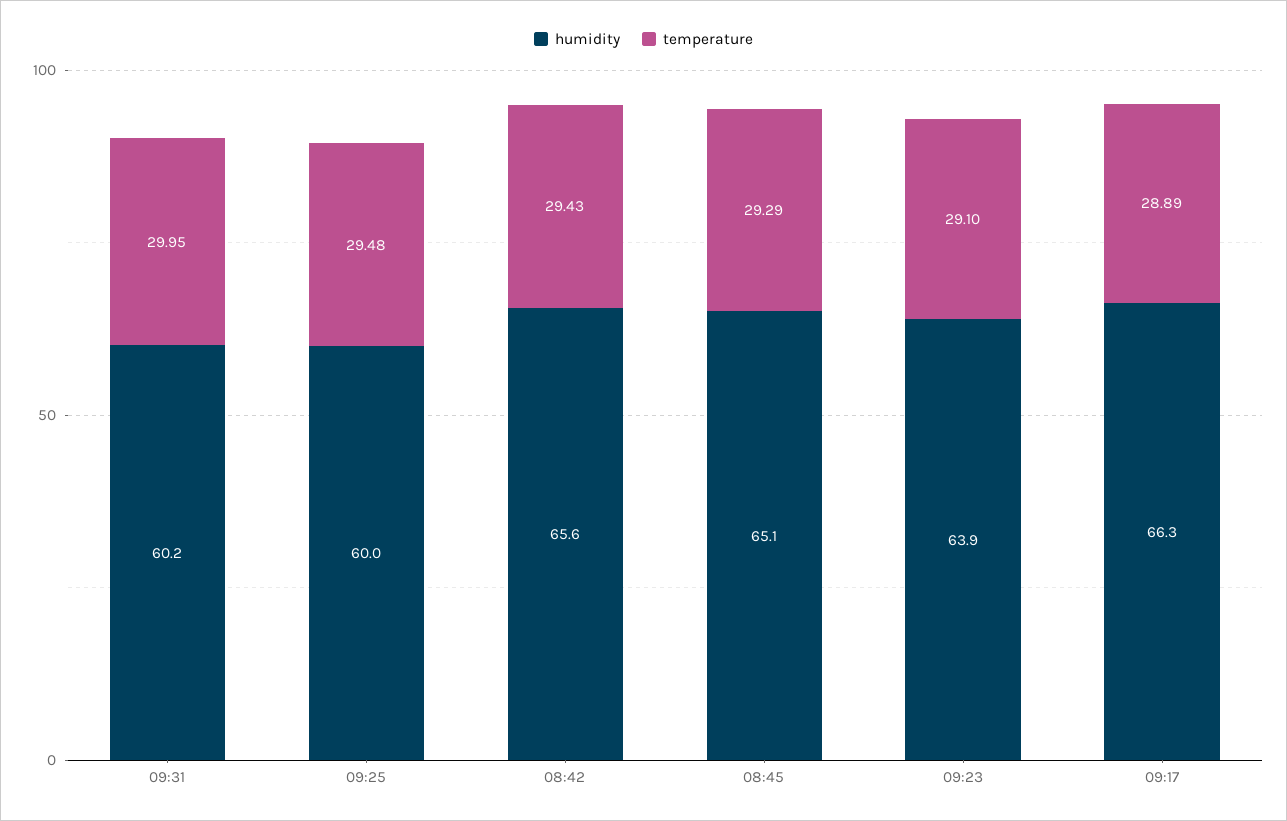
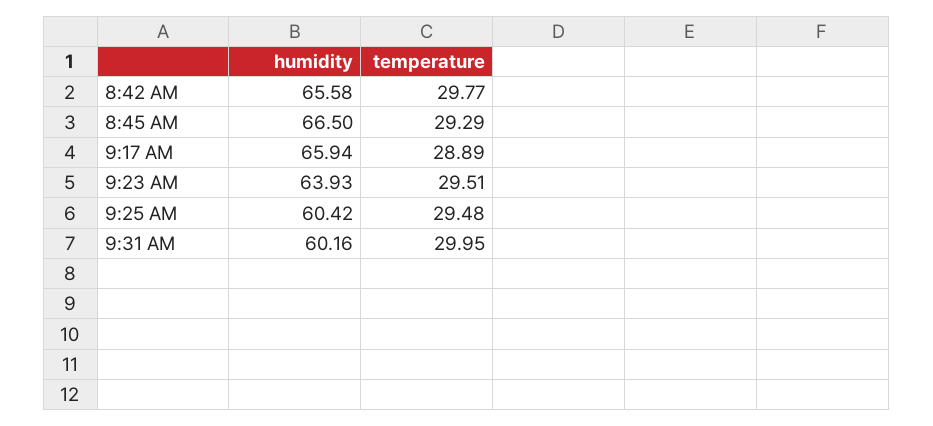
  {
    "humidity": {
      "09:31": 60.16,
-     "09:25": 60,
+     "09:25": 60.42,
      "08:42": 65.58,
-     "08:45": 65.1,
+     "08:45": 66.5,
      "09:23": 63.93,
-     "09:17": 66.3
+     "09:17": 65.94
    },
    "temperature": {
      "09:31": 29.95,
      "09:25": 29.48,
-     "08:42": 29.43,
+     "08:42": 29.77,
      "08:45": 29.29,
-     "09:23": 29.1,
+     "09:23": 29.51,
      "09:17": 28.89
    }
  }

